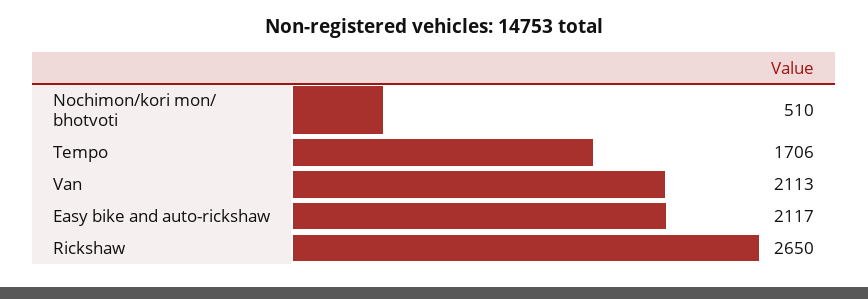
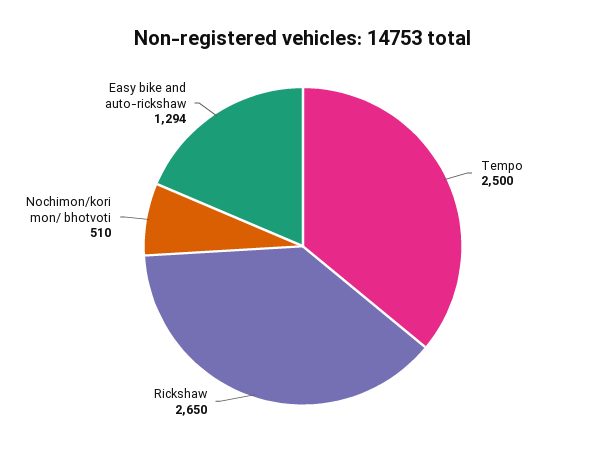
  {
    "Nochimon/kori mon/ bhotvoti": 510,
-   "Tempo": 1706,
+   "Tempo": 2500,
-   "Van": 2113,
-   "Easy bike and auto-rickshaw": 2117,
+   "Easy bike and auto-rickshaw": 1294,
    "Rickshaw": 2650
  }

